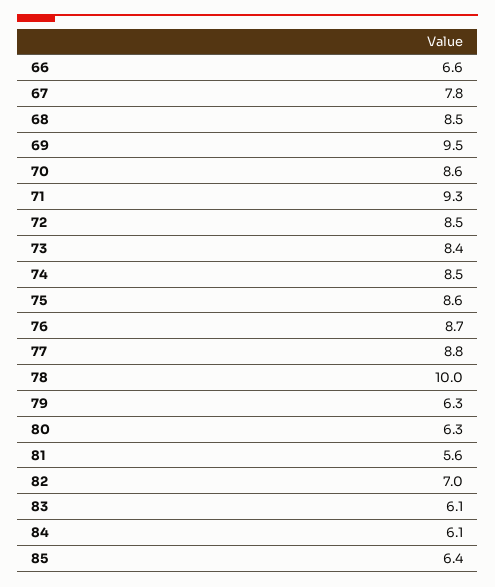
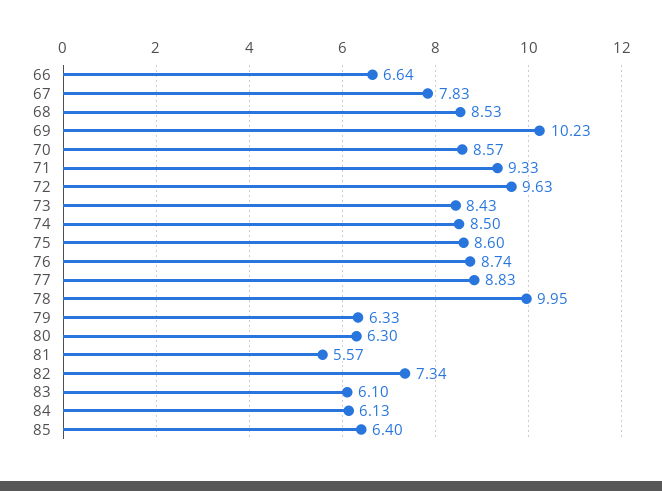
  {
    "66": 6.64,
    "67": 7.83,
    "68": 8.53,
-   "69": 9.5,
+   "69": 10.23,
    "70": 8.57,
    "71": 9.33,
-   "72": 8.5,
+   "72": 9.63,
    "73": 8.43,
    "74": 8.5,
    "75": 8.6,
    "76": 8.74,
    "77": 8.83,
    "78": 9.95,
    "79": 6.33,
    "80": 6.3,
    "81": 5.57,
-   "82": 7,
+   "82": 7.34,
    "83": 6.1,
    "84": 6.13,
    "85": 6.4
  }

